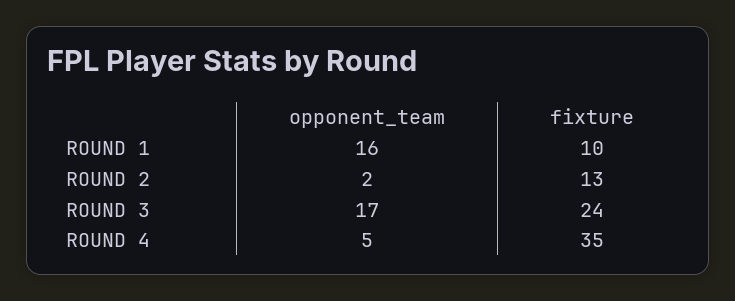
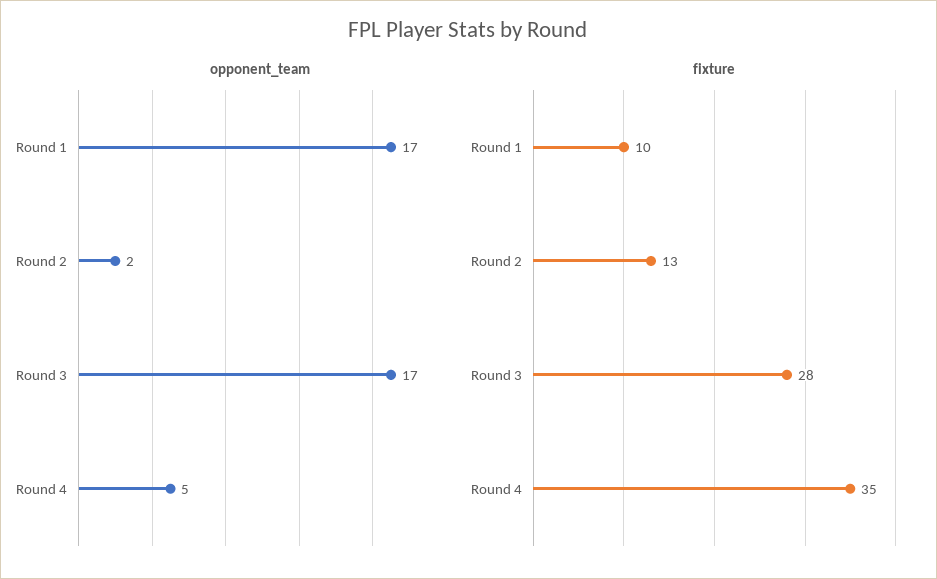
  {
    "opponent_team": {
-     "ROUND 1": 16,
+     "ROUND 1": 17,
      "ROUND 2": 2,
      "ROUND 3": 17,
      "ROUND 4": 5
    },
    "fixture": {
      "ROUND 1": 10,
      "ROUND 2": 13,
-     "ROUND 3": 24,
+     "ROUND 3": 28,
      "ROUND 4": 35
    }
  }

